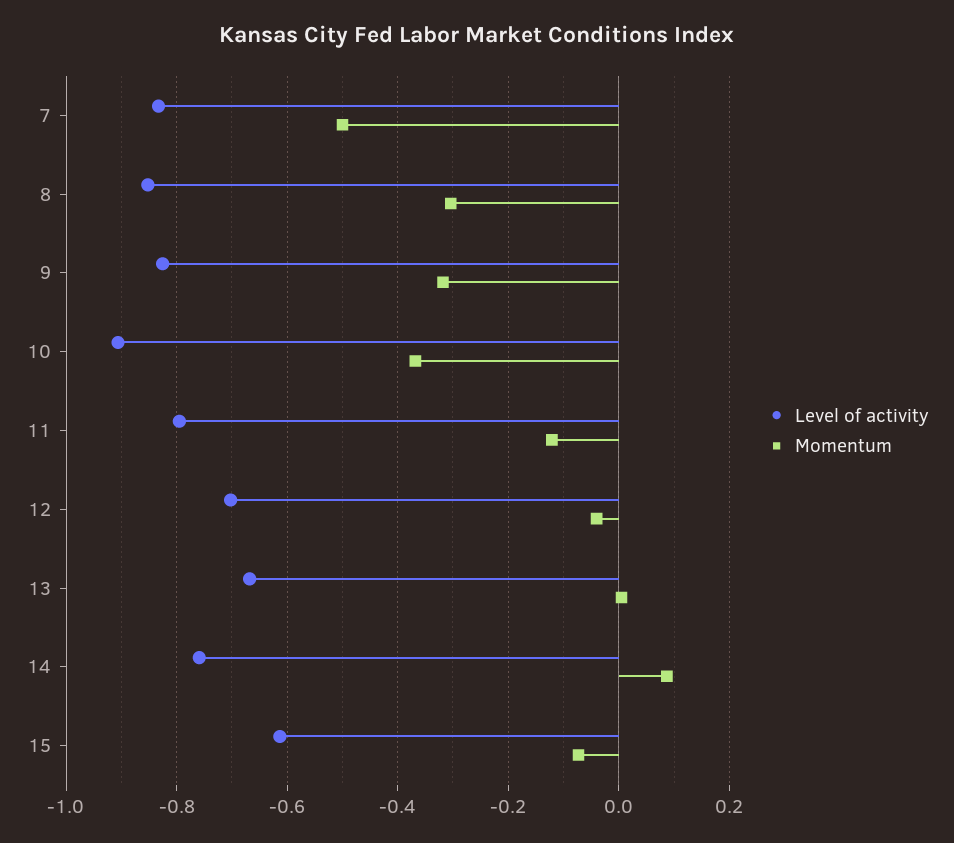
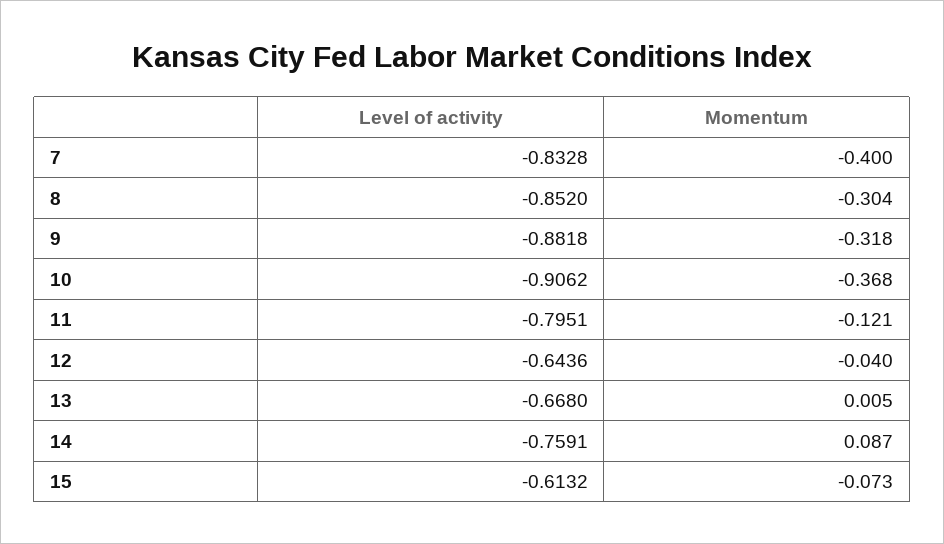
  {
    "Level of activity": {
      "7": -0.8328,
      "8": -0.852,
-     "9": -0.82,
+     "9": -0.8818,
      "10": -0.9062,
      "11": -0.7951,
-     "12": -0.7,
+     "12": -0.6436,
      "13": -0.668,
      "14": -0.7591,
      "15": -0.6132
    },
    "Momentum": {
-     "7": -0.5,
+     "7": -0.4,
      "8": -0.304,
      "9": -0.318,
      "10": -0.368,
      "11": -0.121,
      "12": -0.04,
      "13": 0.005,
      "14": 0.087,
      "15": -0.073
    }
  }

